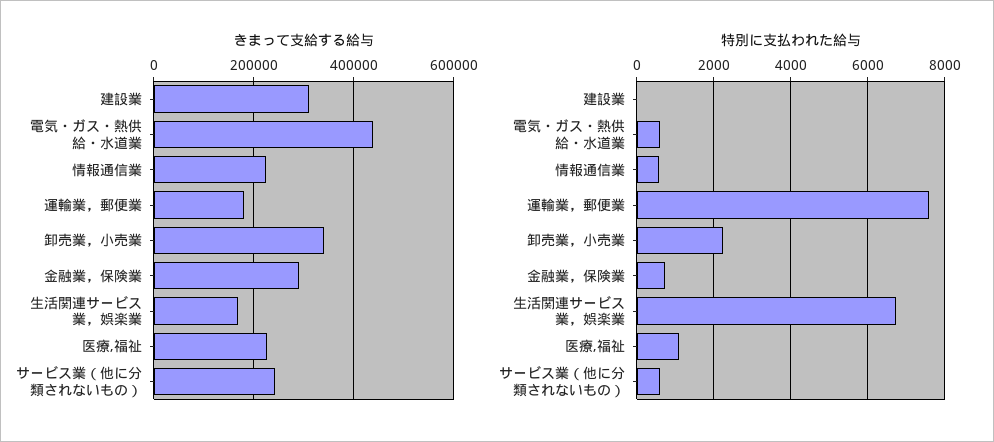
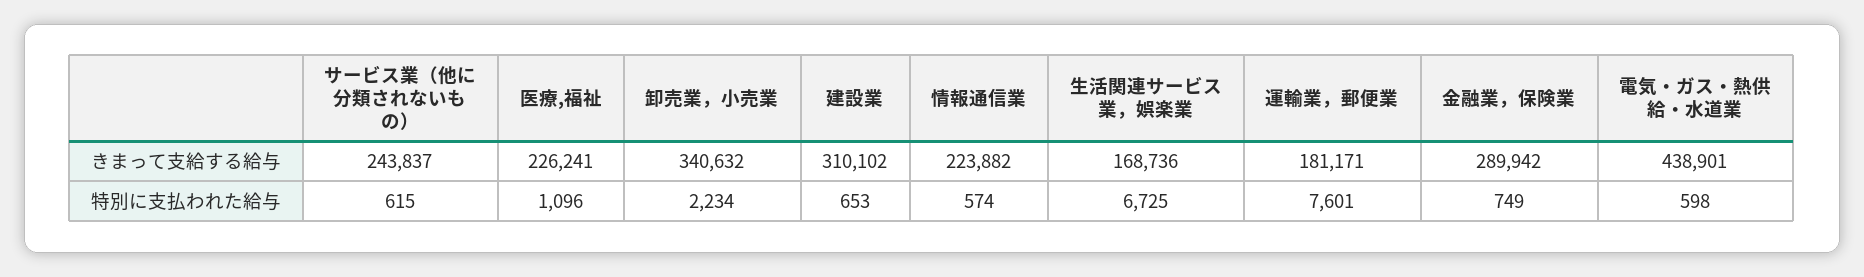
  {
    "きまって支給する給与": {
      "建設業": 310102,
      "電気・ガス・熱供給・水道業": 438901,
      "情報通信業": 223882,
      "運輸業，郵便業": 181171,
      "卸売業，小売業": 340632,
      "金融業，保険業": 289942,
      "生活関連サービス業，娯楽業": 168736,
      "医療,福祉": 226241,
      "サービス業（他に分類されないもの）": 243837
    },
    "特別に支払われた給与": {
-     "建設業": 0,
+     "建設業": 653,
      "電気・ガス・熱供給・水道業": 598,
      "情報通信業": 574,
      "運輸業，郵便業": 7601,
      "卸売業，小売業": 2234,
      "金融業，保険業": 749,
      "生活関連サービス業，娯楽業": 6725,
      "医療,福祉": 1096,
      "サービス業（他に分類されないもの）": 615
    }
  }

